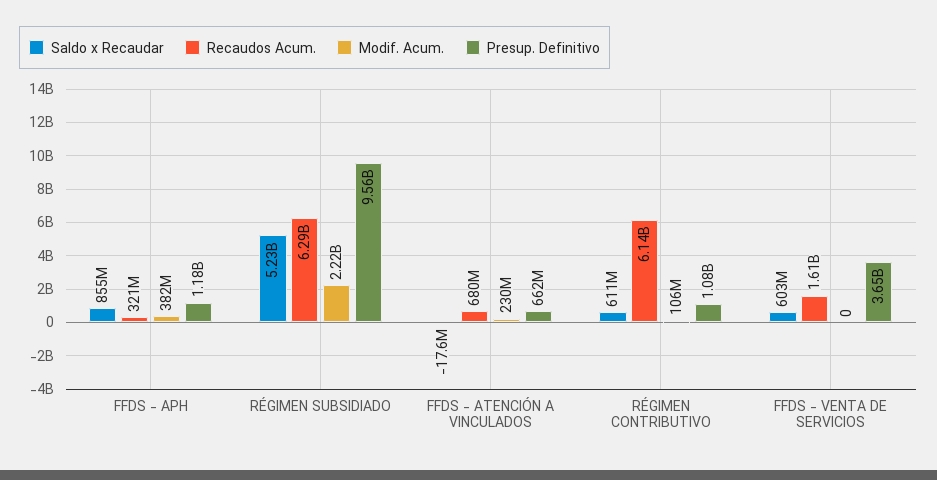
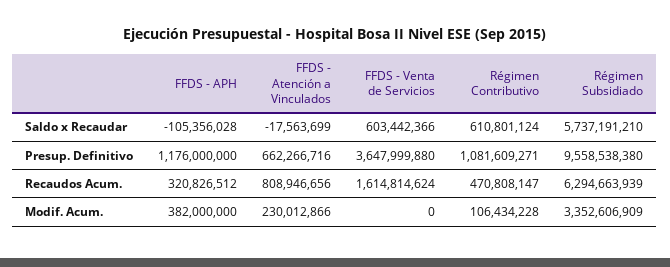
  {
    "Saldo x Recaudar": {
-     "FFDS - APH": 855000000,
+     "FFDS - APH": -105356028,
-     "RÉGIMEN SUBSIDIADO": 5230000000,
+     "RÉGIMEN SUBSIDIADO": 5737191210,
      "FFDS - ATENCIÓN A VINCULADOS": -17563699,
      "RÉGIMEN CONTRIBUTIVO": 610801124,
      "FFDS - VENTA DE SERVICIOS": 603442366
    },
    "Recaudos Acum.": {
      "FFDS - APH": 320826512,
      "RÉGIMEN SUBSIDIADO": 6294663939,
-     "FFDS - ATENCIÓN A VINCULADOS": 680000000,
+     "FFDS - ATENCIÓN A VINCULADOS": 808946656,
-     "RÉGIMEN CONTRIBUTIVO": 6140000000,
+     "RÉGIMEN CONTRIBUTIVO": 470808147,
      "FFDS - VENTA DE SERVICIOS": 1614814624
    },
    "Modif. Acum.": {
      "FFDS - APH": 382000000,
-     "RÉGIMEN SUBSIDIADO": 2220000000,
+     "RÉGIMEN SUBSIDIADO": 3352606909,
      "FFDS - ATENCIÓN A VINCULADOS": 230012866,
      "RÉGIMEN CONTRIBUTIVO": 106434228,
      "FFDS - VENTA DE SERVICIOS": 0
    },
    "Presup. Definitivo": {
      "FFDS - APH": 1176000000,
      "RÉGIMEN SUBSIDIADO": 9558538380,
      "FFDS - ATENCIÓN A VINCULADOS": 662266716,
      "RÉGIMEN CONTRIBUTIVO": 1081609271,
      "FFDS - VENTA DE SERVICIOS": 3647999880
    }
  }

